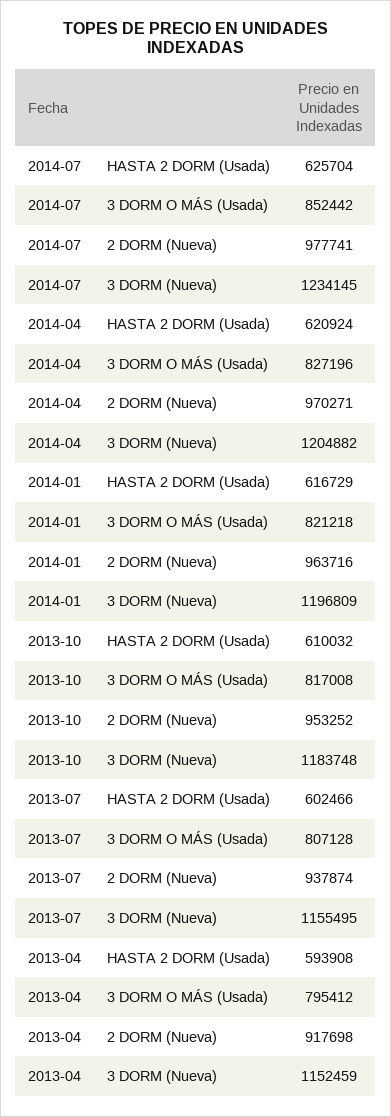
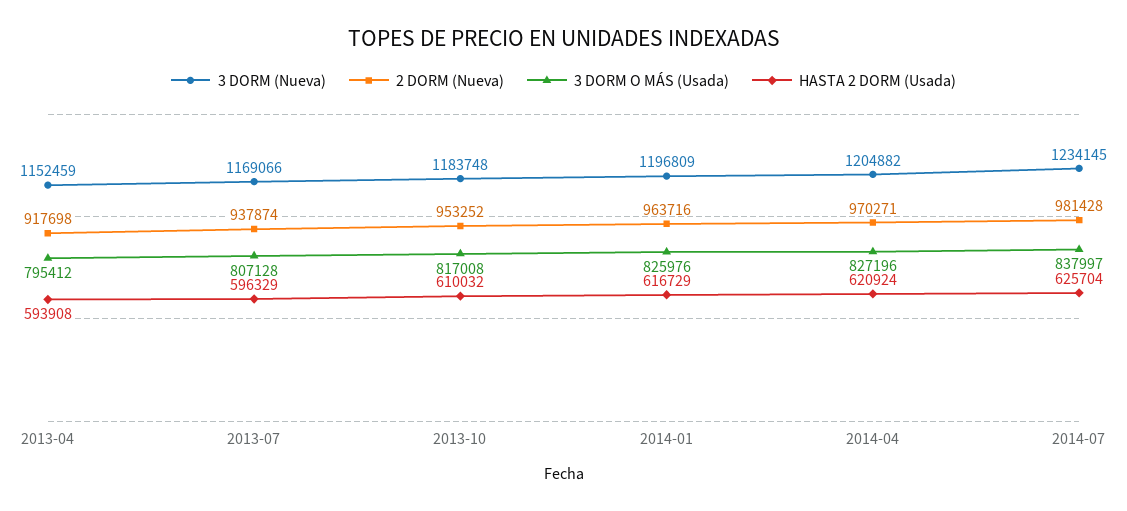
  {
    "HASTA 2 DORM (Usada)": {
      "2014-07": 625704,
      "2014-04": 620924,
      "2014-01": 616729,
      "2013-10": 610032,
-     "2013-07": 602466,
+     "2013-07": 596329,
      "2013-04": 593908
    },
    "3 DORM O MÁS (Usada)": {
-     "2014-07": 852442,
+     "2014-07": 837997,
      "2014-04": 827196,
-     "2014-01": 821218,
+     "2014-01": 825976,
      "2013-10": 817008,
      "2013-07": 807128,
      "2013-04": 795412
    },
    "2 DORM (Nueva)": {
-     "2014-07": 977741,
+     "2014-07": 981428,
      "2014-04": 970271,
      "2014-01": 963716,
      "2013-10": 953252,
      "2013-07": 937874,
      "2013-04": 917698
    },
    "3 DORM (Nueva)": {
      "2014-07": 1234145,
      "2014-04": 1204882,
      "2014-01": 1196809,
      "2013-10": 1183748,
-     "2013-07": 1155495,
+     "2013-07": 1169066,
      "2013-04": 1152459
    }
  }

